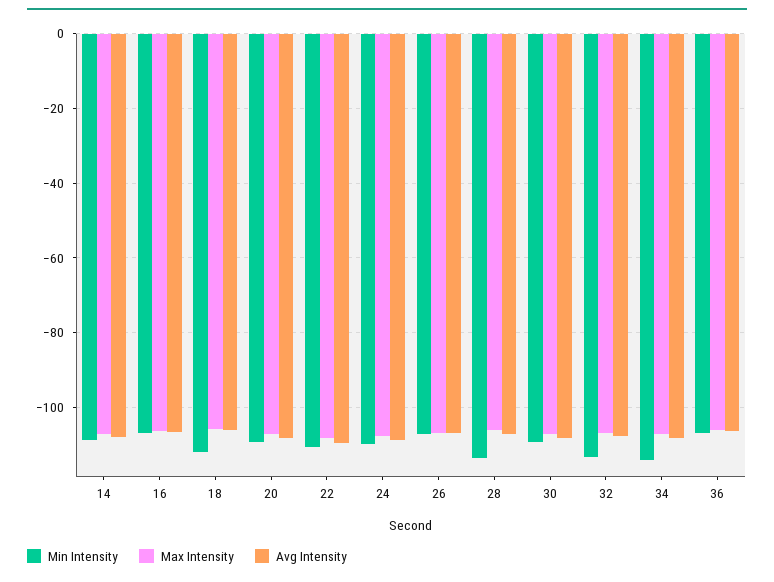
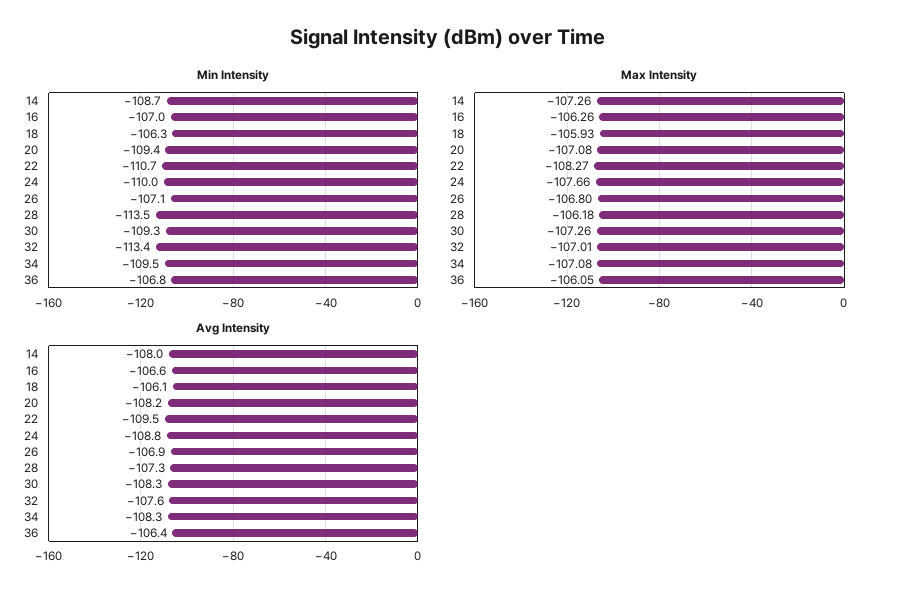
  {
    "Min Intensity": {
      "14": -108.7,
      "16": -107,
-     "18": -112,
+     "18": -106.3,
      "20": -109.4,
      "22": -110.7,
      "24": -110,
      "26": -107.1,
      "28": -113.5,
      "30": -109.3,
      "32": -113.4,
-     "34": -114,
+     "34": -109.5,
      "36": -106.8
    },
    "Max Intensity": {
      "14": -107.26,
      "16": -106.26,
      "18": -105.93,
      "20": -107.08,
      "22": -108.27,
      "24": -107.66,
      "26": -106.8,
      "28": -106.18,
      "30": -107.26,
      "32": -107.01,
      "34": -107.08,
      "36": -106.05
    },
    "Avg Intensity": {
      "14": -108,
      "16": -106.6,
      "18": -106.1,
      "20": -108.2,
      "22": -109.5,
      "24": -108.8,
      "26": -106.9,
      "28": -107.3,
      "30": -108.3,
      "32": -107.6,
      "34": -108.3,
      "36": -106.4
    }
  }

